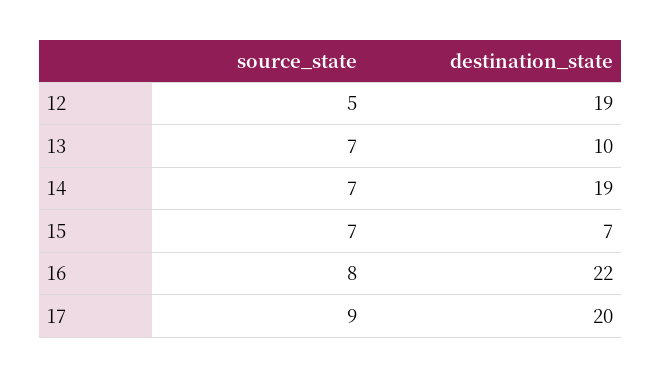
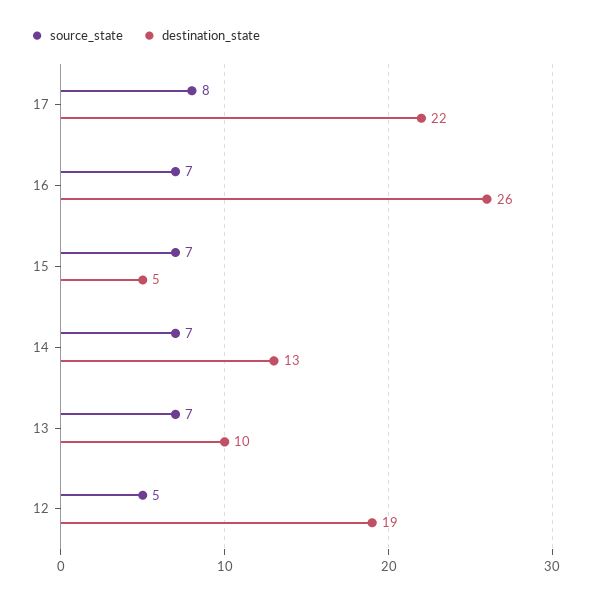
  {
    "source_state": {
      "12": 5,
      "13": 7,
      "14": 7,
      "15": 7,
-     "16": 8,
+     "16": 7,
-     "17": 9
+     "17": 8
    },
    "destination_state": {
      "12": 19,
      "13": 10,
-     "14": 19,
+     "14": 13,
-     "15": 7,
+     "15": 5,
-     "16": 22,
+     "16": 26,
-     "17": 20
+     "17": 22
    }
  }

